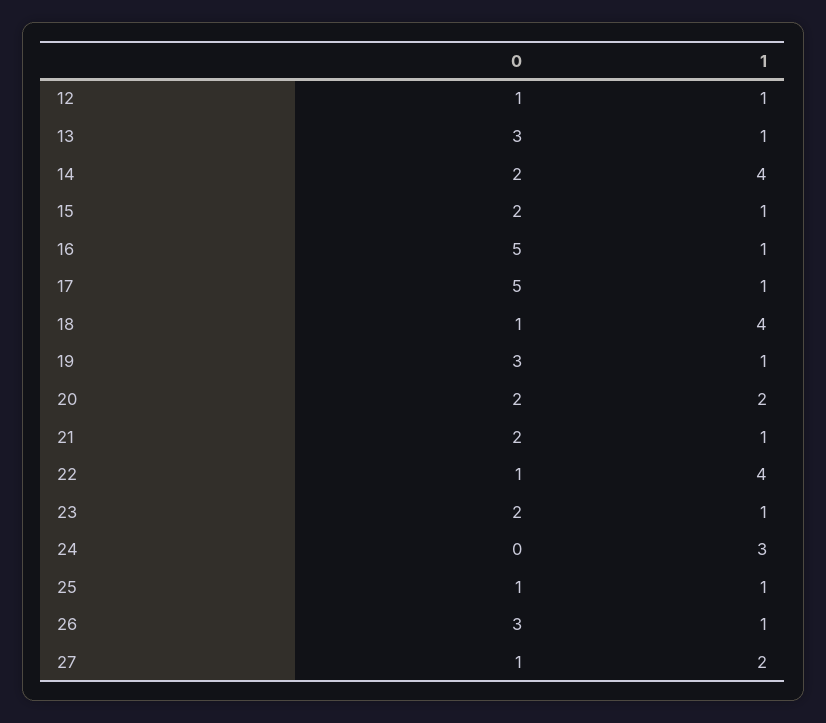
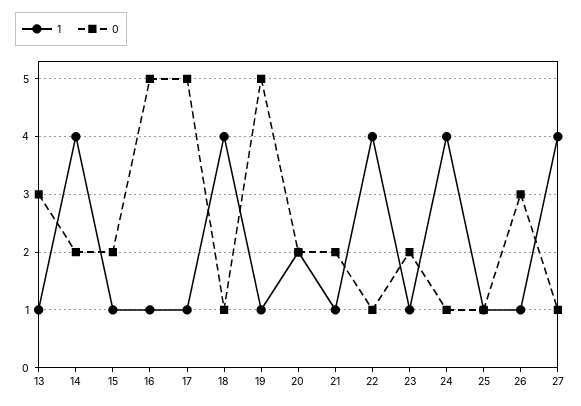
  {
    "0": {
-     "12": 1,
      "13": 3,
      "14": 2,
      "15": 2,
      "16": 5,
      "17": 5,
      "18": 1,
-     "19": 3,
+     "19": 5,
      "20": 2,
      "21": 2,
      "22": 1,
      "23": 2,
-     "24": 0,
+     "24": 1,
      "25": 1,
      "26": 3,
      "27": 1
    },
    "1": {
-     "12": 1,
      "13": 1,
      "14": 4,
      "15": 1,
      "16": 1,
      "17": 1,
      "18": 4,
      "19": 1,
      "20": 2,
      "21": 1,
      "22": 4,
      "23": 1,
-     "24": 3,
+     "24": 4,
      "25": 1,
      "26": 1,
-     "27": 2
+     "27": 4
    }
  }

